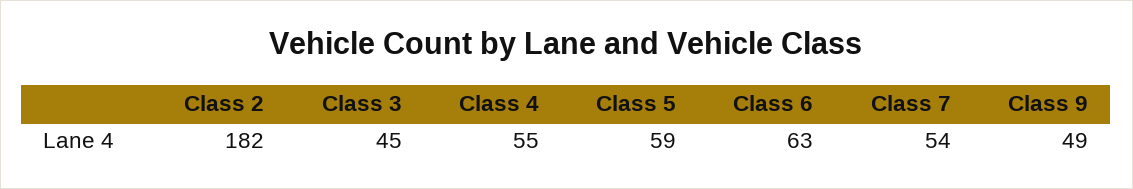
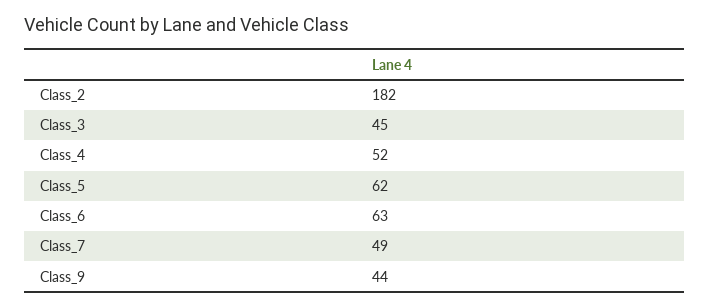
  {
    "Class 2": 182,
    "Class 3": 45,
-   "Class 4": 55,
+   "Class 4": 52,
-   "Class 5": 59,
+   "Class 5": 62,
    "Class 6": 63,
-   "Class 7": 54,
+   "Class 7": 49,
-   "Class 9": 49
+   "Class 9": 44
  }

